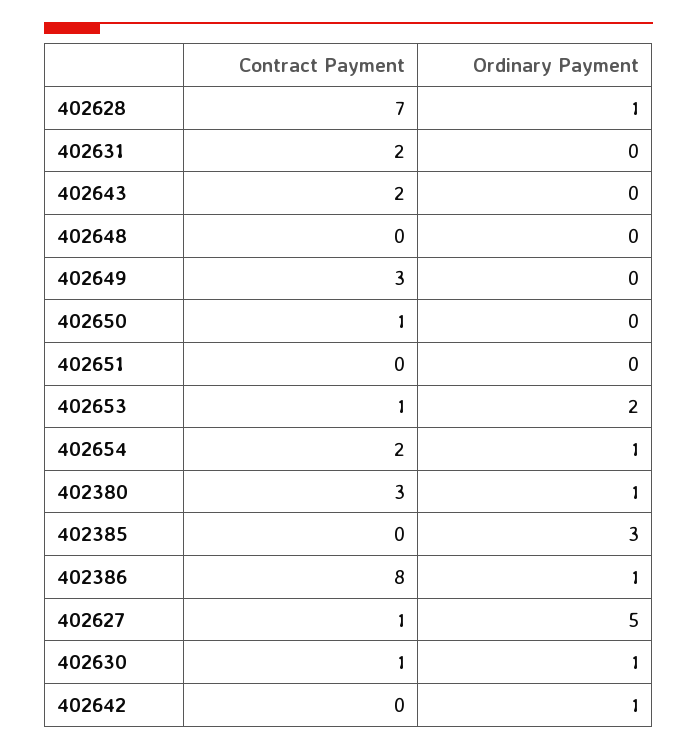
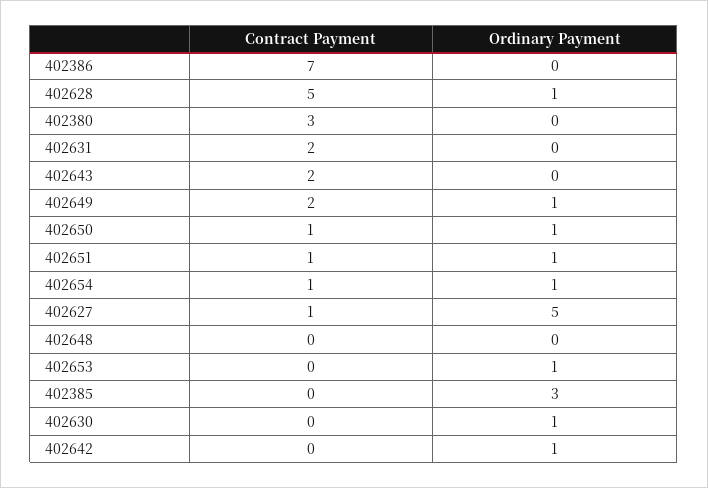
  {
    "Contract Payment": {
-     "402628": 7,
+     "402628": 5,
      "402631": 2,
      "402643": 2,
      "402648": 0,
-     "402649": 3,
+     "402649": 2,
      "402650": 1,
-     "402651": 0,
+     "402651": 1,
-     "402653": 1,
+     "402653": 0,
-     "402654": 2,
+     "402654": 1,
      "402380": 3,
      "402385": 0,
-     "402386": 8,
+     "402386": 7,
      "402627": 1,
-     "402630": 1,
+     "402630": 0,
      "402642": 0
    },
    "Ordinary Payment": {
      "402628": 1,
      "402631": 0,
      "402643": 0,
      "402648": 0,
-     "402649": 0,
+     "402649": 1,
-     "402650": 0,
+     "402650": 1,
-     "402651": 0,
+     "402651": 1,
-     "402653": 2,
+     "402653": 1,
      "402654": 1,
-     "402380": 1,
+     "402380": 0,
      "402385": 3,
-     "402386": 1,
+     "402386": 0,
      "402627": 5,
      "402630": 1,
      "402642": 1
    }
  }

